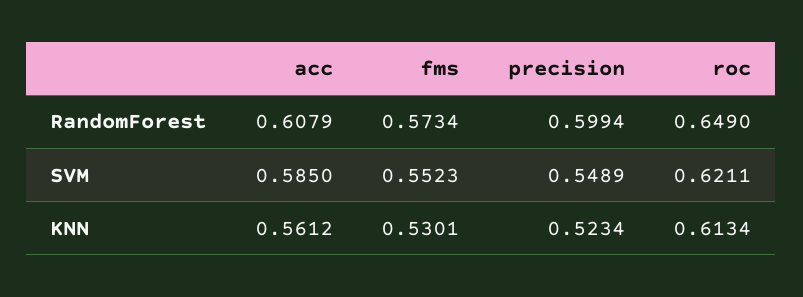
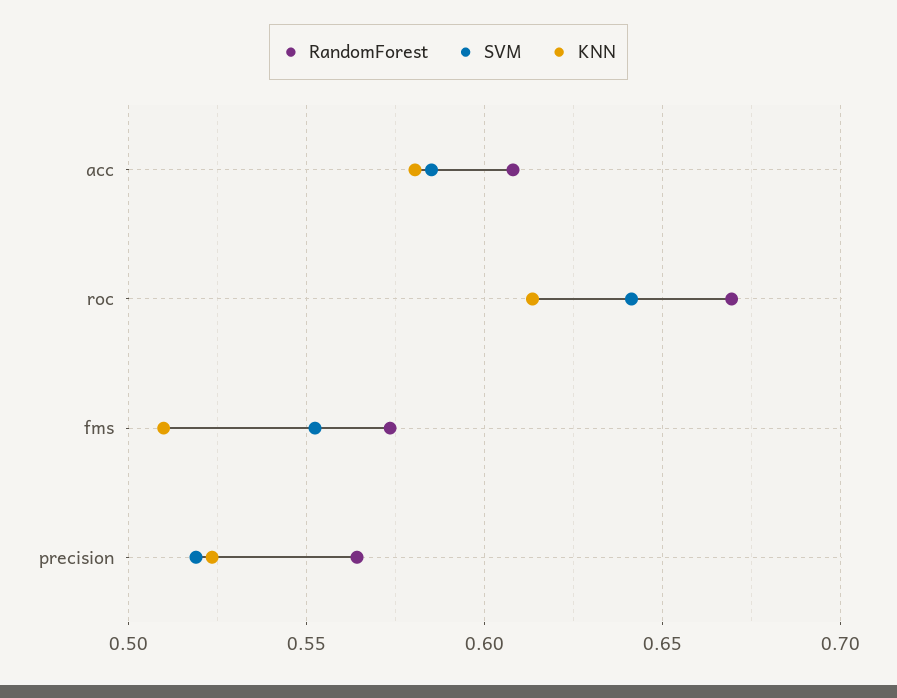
  {
    "RandomForest": {
      "acc": 0.6079,
      "fms": 0.5734,
-     "precision": 0.5994,
+     "precision": 0.565,
-     "roc": 0.649
+     "roc": 0.67
    },
    "SVM": {
      "acc": 0.585,
      "fms": 0.5523,
-     "precision": 0.5489,
+     "precision": 0.52,
-     "roc": 0.6211
+     "roc": 0.64
    },
    "KNN": {
-     "acc": 0.5612,
+     "acc": 0.58,
-     "fms": 0.5301,
+     "fms": 0.51,
      "precision": 0.5234,
      "roc": 0.6134
    }
  }

